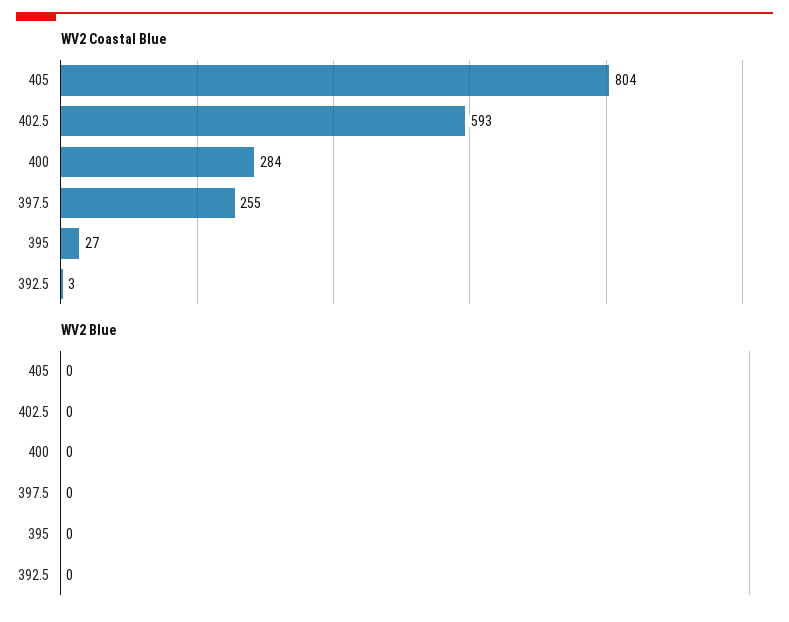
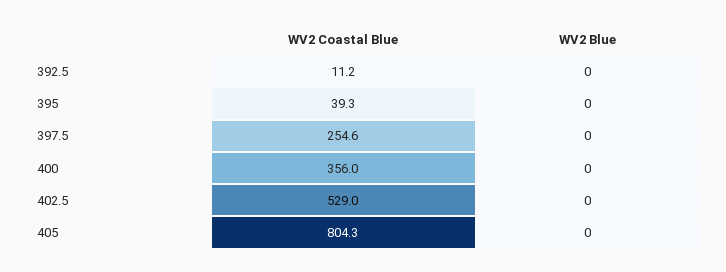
  {
    "WV2 Coastal Blue": {
      "405": 804.3,
-     "402.5": 593,
+     "402.5": 529,
-     "400": 284,
+     "400": 356,
      "397.5": 254.6,
-     "395": 27,
+     "395": 39.3,
-     "392.5": 3
+     "392.5": 11.2
    },
    "WV2 Blue": {
      "405": 0,
      "402.5": 0,
      "400": 0,
      "397.5": 0,
      "395": 0,
      "392.5": 0
    }
  }

